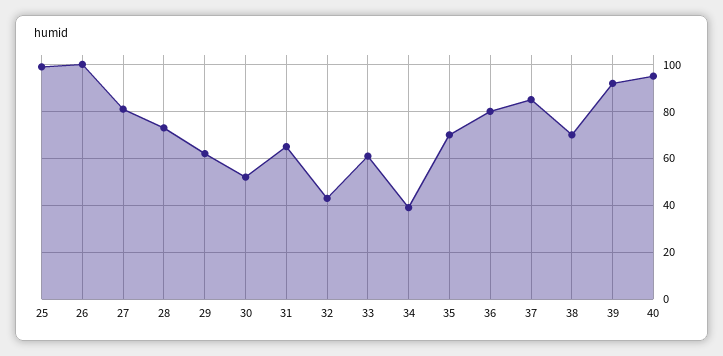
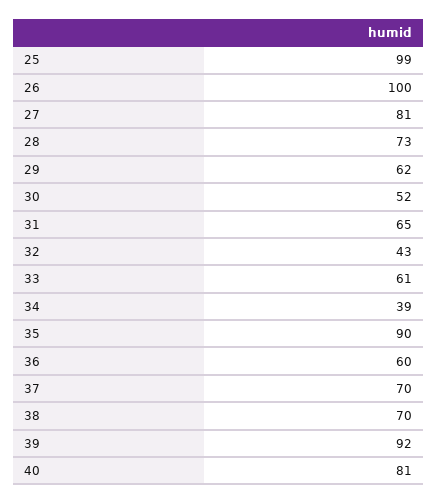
  {
    "25": 99,
    "26": 100,
    "27": 81,
    "28": 73,
    "29": 62,
    "30": 52,
    "31": 65,
    "32": 43,
    "33": 61,
    "34": 39,
-   "35": 70,
+   "35": 90,
-   "36": 80,
+   "36": 60,
-   "37": 85,
+   "37": 70,
    "38": 70,
    "39": 92,
-   "40": 95
+   "40": 81
  }

